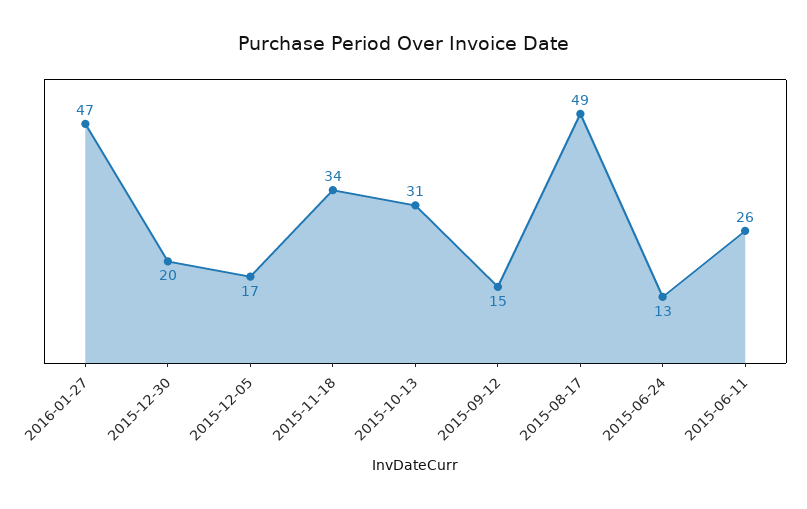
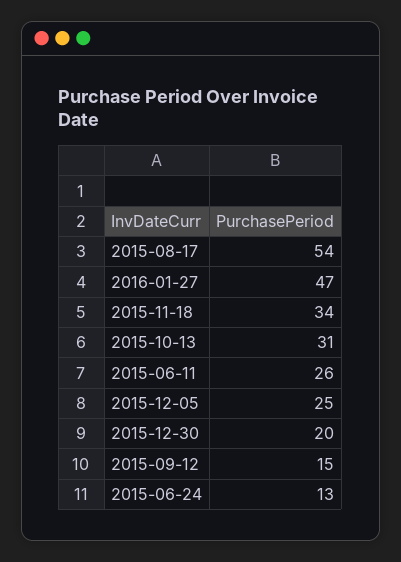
  {
    "2016-01-27": 47,
    "2015-12-30": 20,
-   "2015-12-05": 17,
+   "2015-12-05": 25,
    "2015-11-18": 34,
    "2015-10-13": 31,
    "2015-09-12": 15,
-   "2015-08-17": 49,
+   "2015-08-17": 54,
    "2015-06-24": 13,
    "2015-06-11": 26
  }

